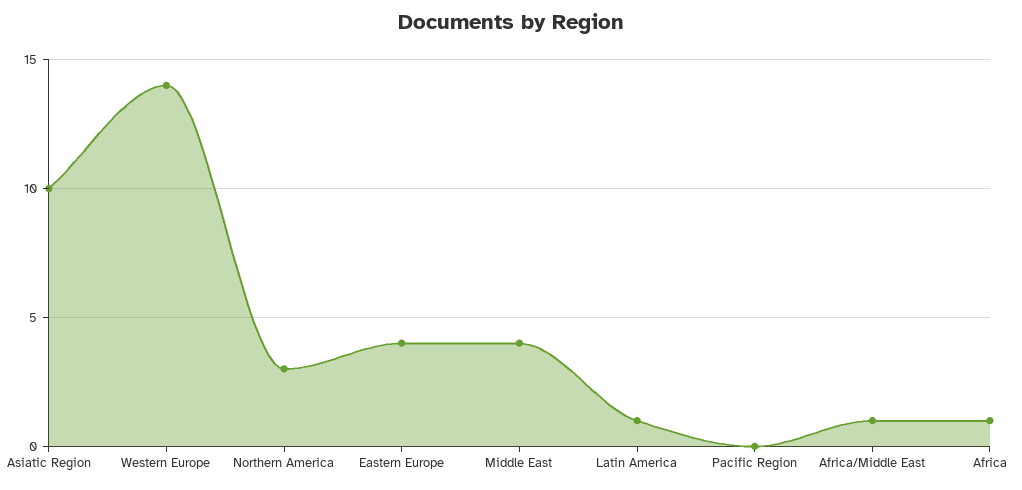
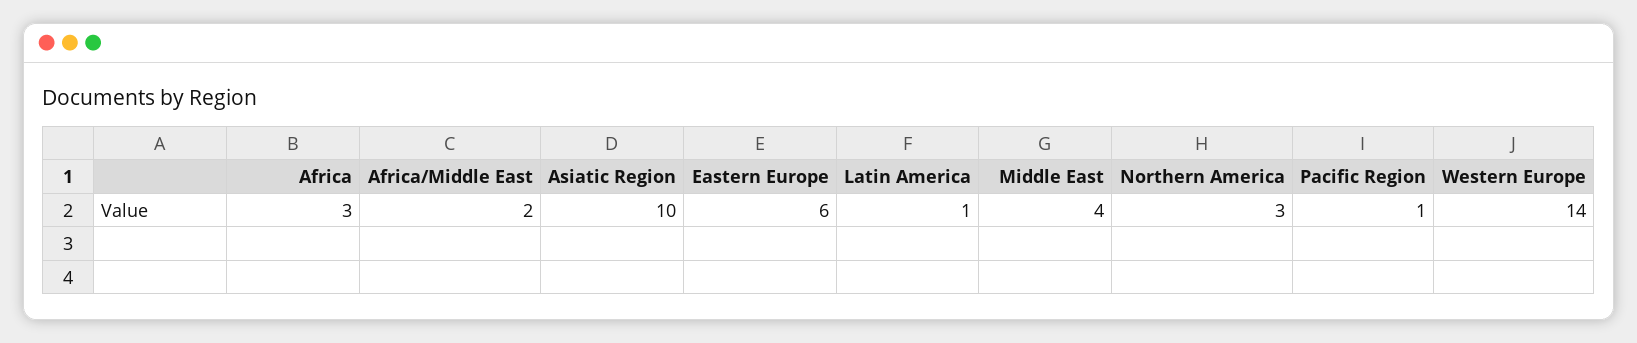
  {
    "Asiatic Region": 10,
    "Western Europe": 14,
    "Northern America": 3,
-   "Eastern Europe": 4,
+   "Eastern Europe": 6,
    "Middle East": 4,
    "Latin America": 1,
-   "Pacific Region": 0,
+   "Pacific Region": 1,
-   "Africa/Middle East": 1,
+   "Africa/Middle East": 2,
-   "Africa": 1
+   "Africa": 3
  }

